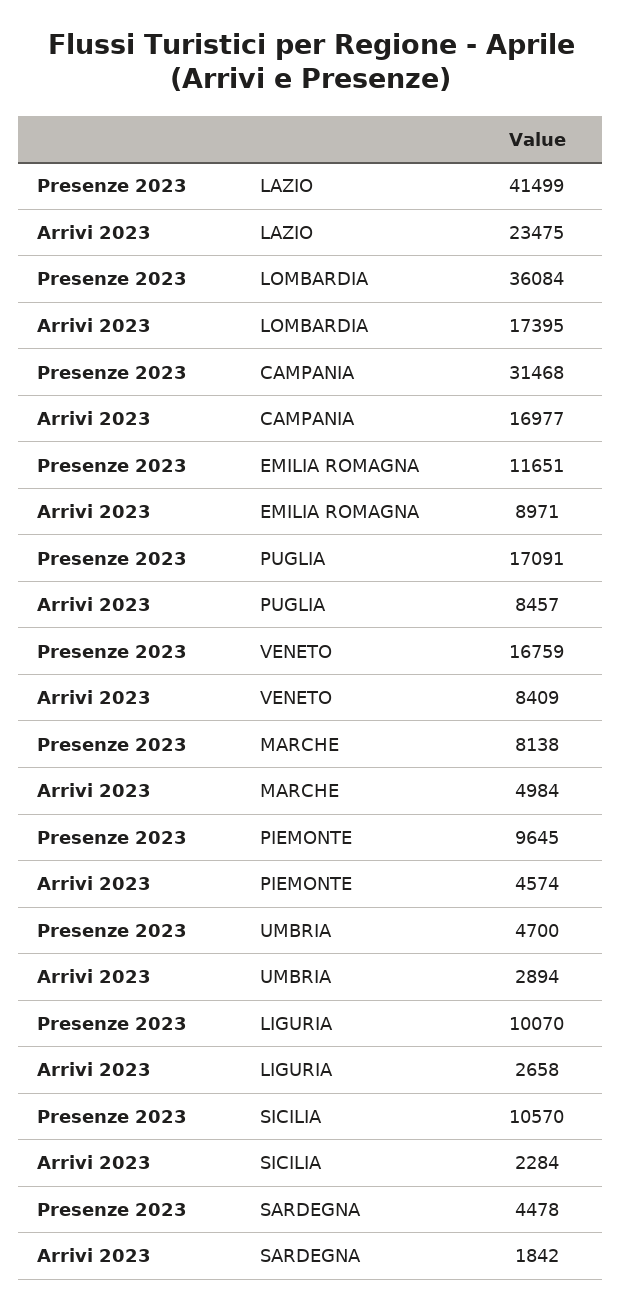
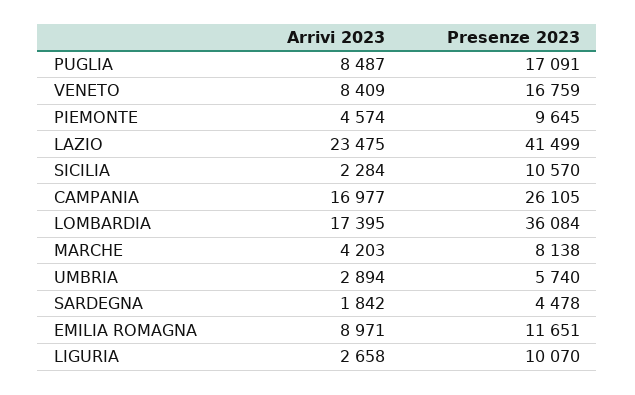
  {
    "Presenze 2023": {
      "LAZIO": 41499,
      "LOMBARDIA": 36084,
-     "CAMPANIA": 31468,
+     "CAMPANIA": 26105,
      "EMILIA ROMAGNA": 11651,
      "PUGLIA": 17091,
      "VENETO": 16759,
      "MARCHE": 8138,
      "PIEMONTE": 9645,
-     "UMBRIA": 4700,
+     "UMBRIA": 5740,
      "LIGURIA": 10070,
      "SICILIA": 10570,
      "SARDEGNA": 4478
    },
    "Arrivi 2023": {
      "LAZIO": 23475,
      "LOMBARDIA": 17395,
      "CAMPANIA": 16977,
      "EMILIA ROMAGNA": 8971,
-     "PUGLIA": 8457,
+     "PUGLIA": 8487,
      "VENETO": 8409,
-     "MARCHE": 4984,
+     "MARCHE": 4203,
      "PIEMONTE": 4574,
      "UMBRIA": 2894,
      "LIGURIA": 2658,
      "SICILIA": 2284,
      "SARDEGNA": 1842
    }
  }

